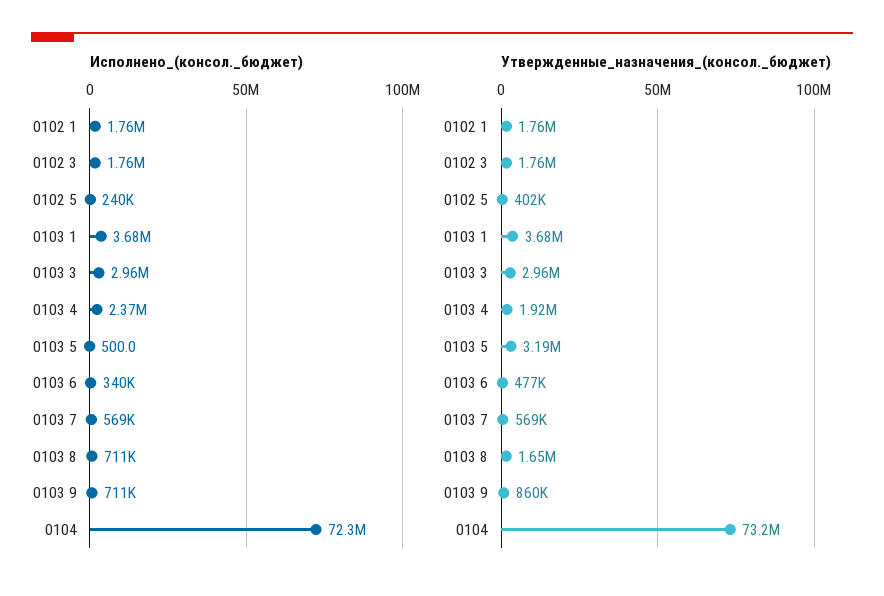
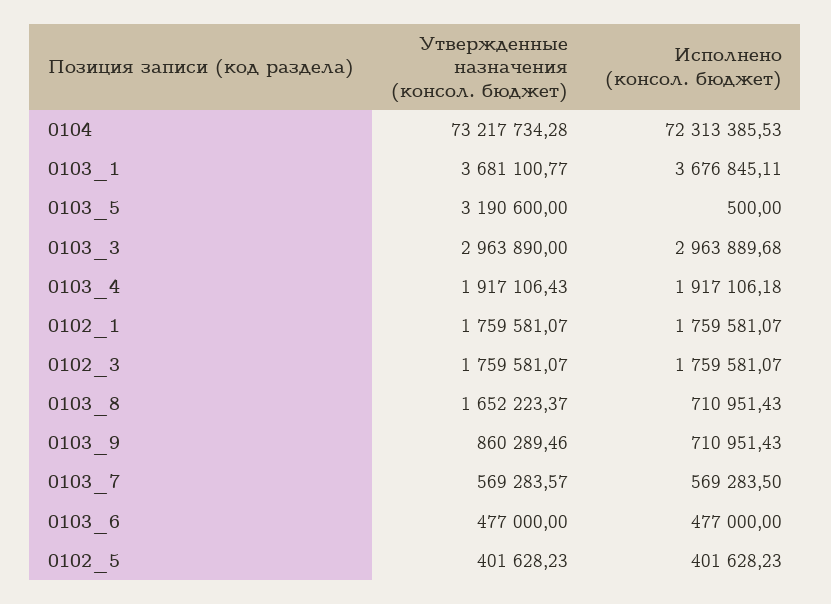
  {
    "Исполнено_(консол._бюджет)": {
      "0102 1": 1759581.07,
      "0102 3": 1759581.07,
-     "0102 5": 240000,
+     "0102 5": 401628.23,
      "0103 1": 3676845.11,
      "0103 3": 2963889.68,
-     "0103 4": 2370000,
+     "0103 4": 1917106.18,
      "0103 5": 500,
-     "0103 6": 340000,
+     "0103 6": 477000,
      "0103 7": 569283.5,
      "0103 8": 710951.43,
      "0103 9": 710951.43,
      "0104": 72313385.53
    },
    "Утвержденные_назначения_(консол._бюджет)": {
      "0102 1": 1759581.07,
      "0102 3": 1759581.07,
      "0102 5": 401628.23,
      "0103 1": 3681100.77,
      "0103 3": 2963890,
      "0103 4": 1917106.43,
      "0103 5": 3190600,
      "0103 6": 477000,
      "0103 7": 569283.57,
      "0103 8": 1652223.37,
      "0103 9": 860289.46,
      "0104": 73217734.28
    }
  }

